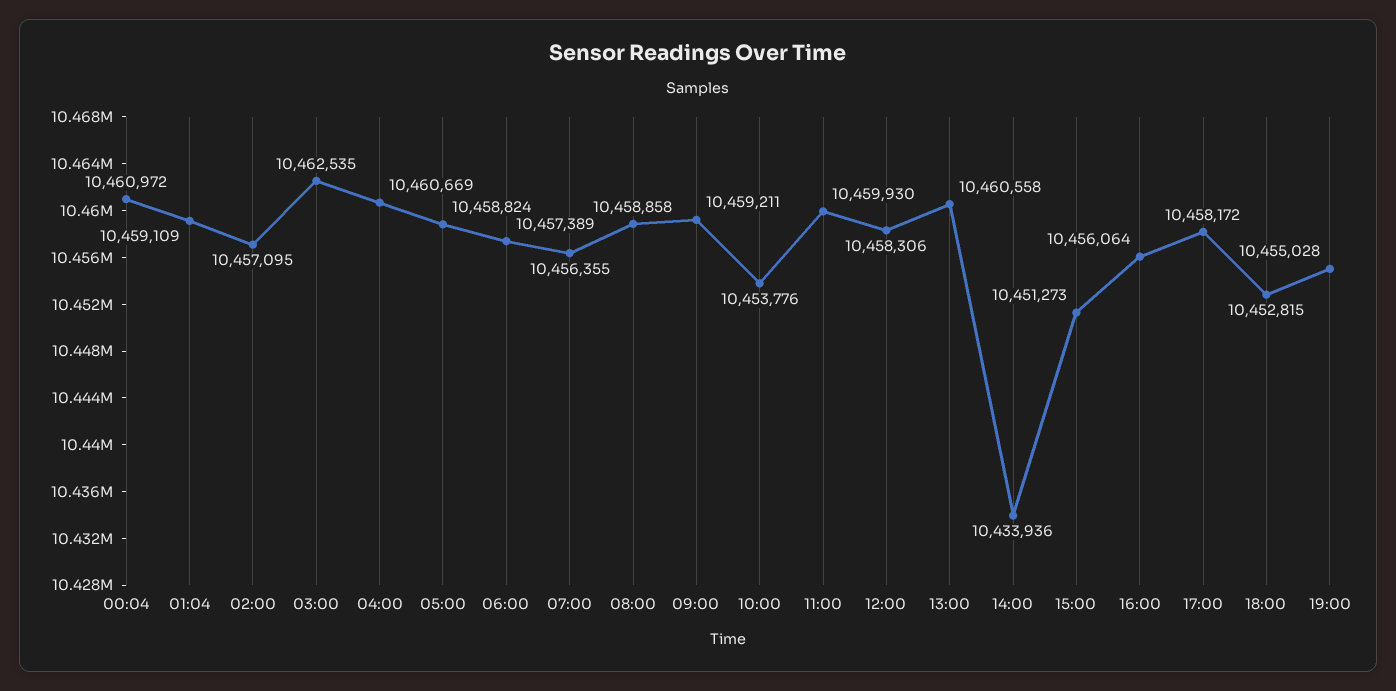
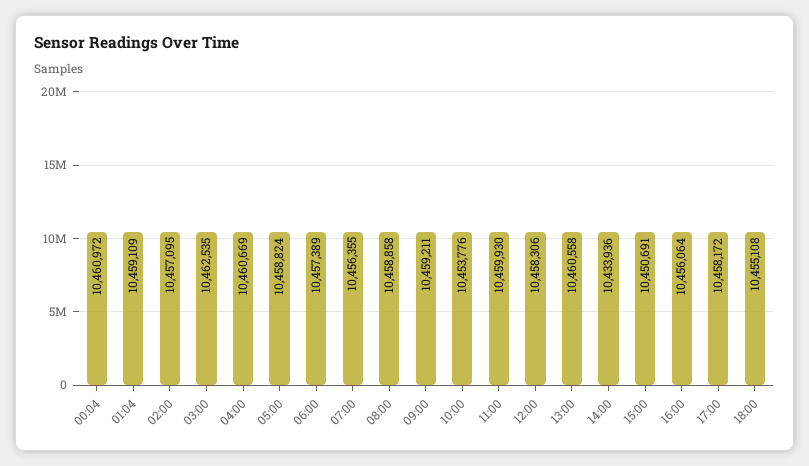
  {
    "00:04": 10460972,
    "01:04": 10459109,
    "02:00": 10457095,
    "03:00": 10462535,
    "04:00": 10460669,
    "05:00": 10458824,
    "06:00": 10457389,
    "07:00": 10456355,
    "08:00": 10458858,
    "09:00": 10459211,
    "10:00": 10453776,
    "11:00": 10459930,
    "12:00": 10458306,
    "13:00": 10460558,
    "14:00": 10433936,
-   "15:00": 10451273,
+   "15:00": 10450691,
    "16:00": 10456064,
    "17:00": 10458172,
-   "18:00": 10452815,
+   "18:00": 10455108
-   "19:00": 10455028
  }

